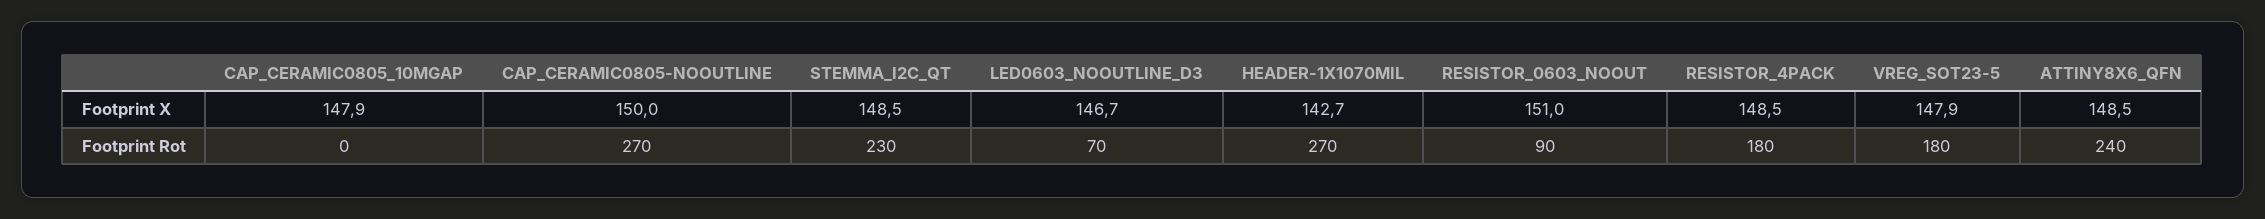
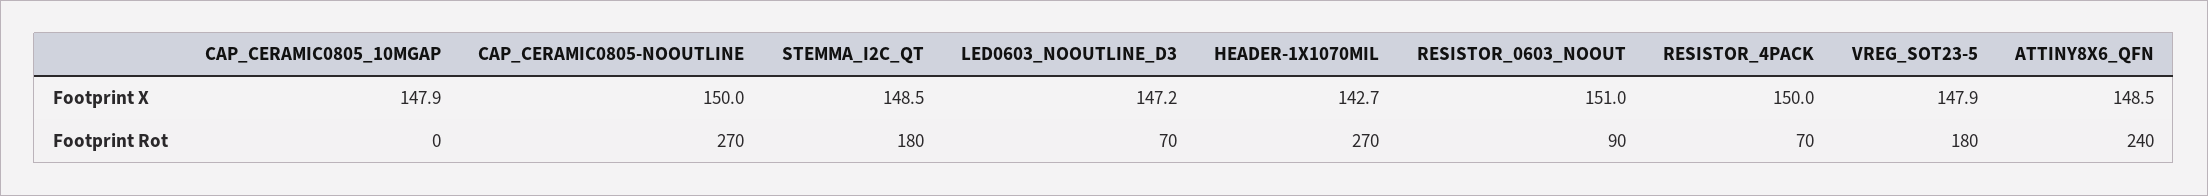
  {
    "CAP_CERAMIC0805_10MGAP": {
      "Footprint X": 147.9,
      "Footprint Rot": 0
    },
    "CAP_CERAMIC0805-NOOUTLINE": {
      "Footprint X": 150,
      "Footprint Rot": 270
    },
    "STEMMA_I2C_QT": {
      "Footprint X": 148.5,
-     "Footprint Rot": 230
+     "Footprint Rot": 180
    },
    "LED0603_NOOUTLINE_D3": {
-     "Footprint X": 146.7,
+     "Footprint X": 147.2,
      "Footprint Rot": 70
    },
    "HEADER-1X1070MIL": {
      "Footprint X": 142.7,
      "Footprint Rot": 270
    },
    "RESISTOR_0603_NOOUT": {
      "Footprint X": 151,
      "Footprint Rot": 90
    },
    "RESISTOR_4PACK": {
-     "Footprint X": 148.5,
+     "Footprint X": 150,
-     "Footprint Rot": 180
+     "Footprint Rot": 70
    },
    "VREG_SOT23-5": {
      "Footprint X": 147.9,
      "Footprint Rot": 180
    },
    "ATTINY8X6_QFN": {
      "Footprint X": 148.5,
      "Footprint Rot": 240
    }
  }

